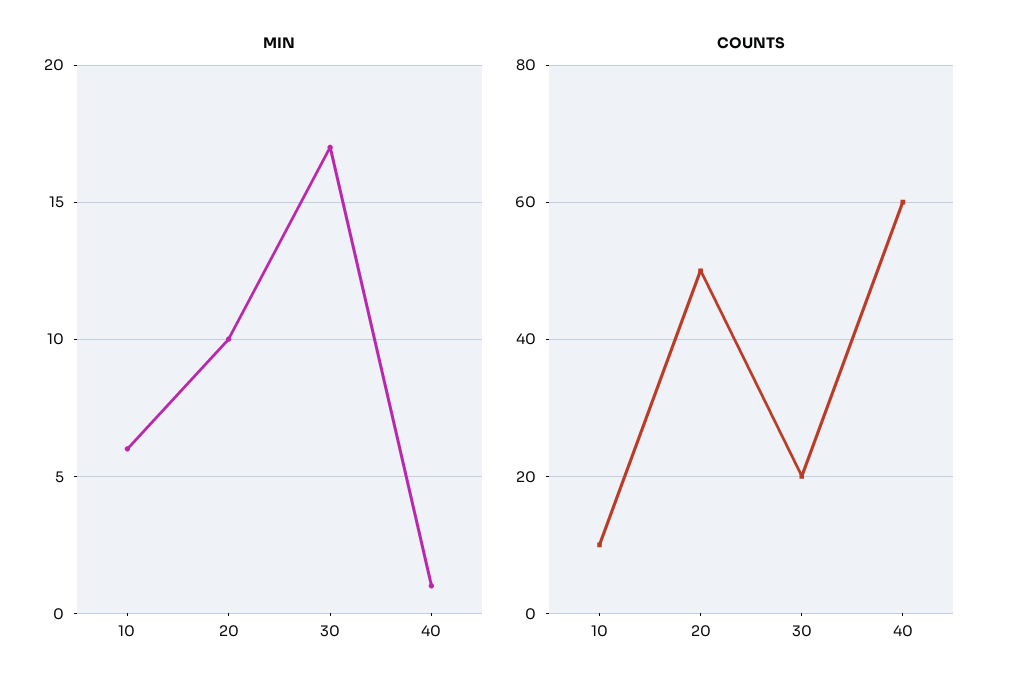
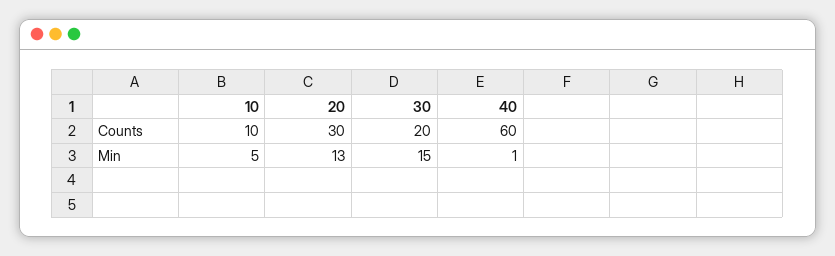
  {
    "MIN": {
-     "10": 6,
+     "10": 5,
-     "20": 10,
+     "20": 13,
-     "30": 17,
+     "30": 15,
      "40": 1
    },
    "COUNTS": {
      "10": 10,
-     "20": 50,
+     "20": 30,
      "30": 20,
      "40": 60
    }
  }

